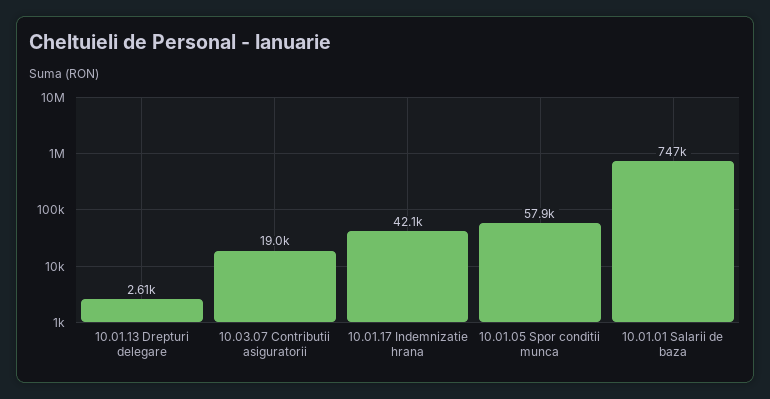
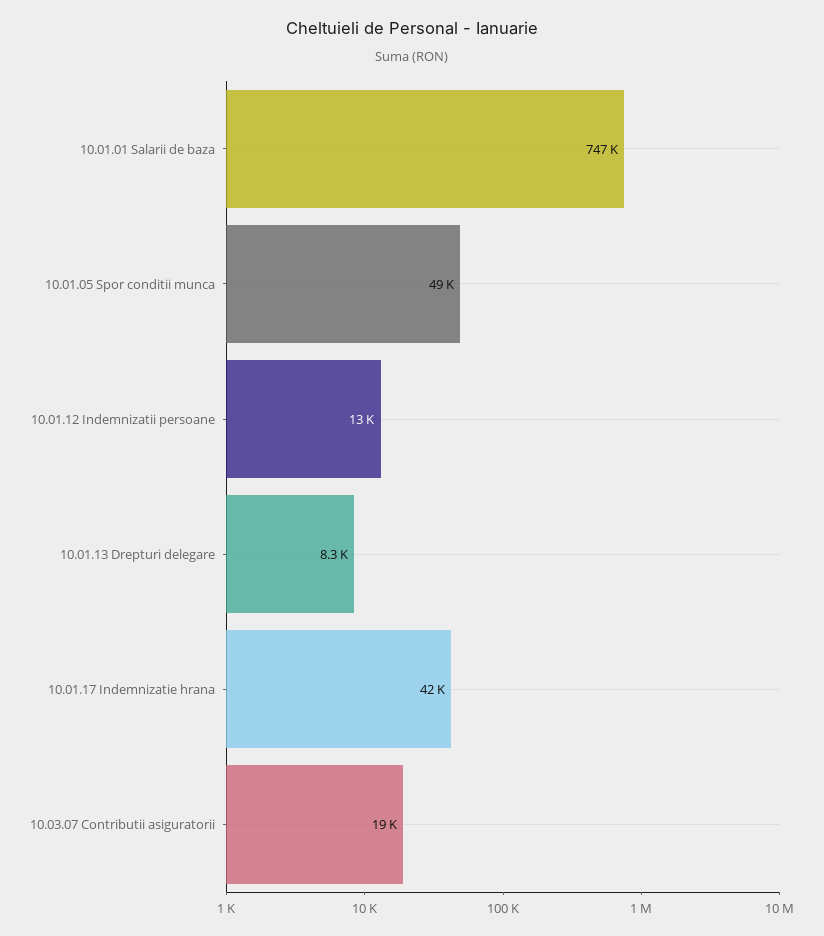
  {
-   "10.01.13 Drepturi delegare": 2610,
+   "10.01.13 Drepturi delegare": 8300,
    "10.03.07 Contributii asiguratorii": 19000,
    "10.01.17 Indemnizatie hrana": 42100,
-   "10.01.05 Spor conditii munca": 57900,
+   "10.01.05 Spor conditii munca": 49000,
-   "10.01.01 Salarii de baza": 747000
+   "10.01.01 Salarii de baza": 747000,
+   "10.01.12 Indemnizatii persoane": 13000
  }

